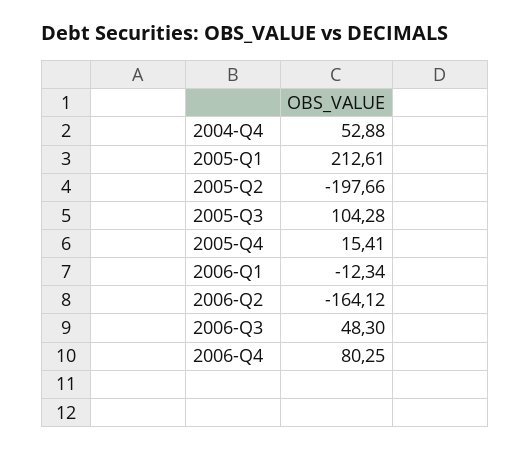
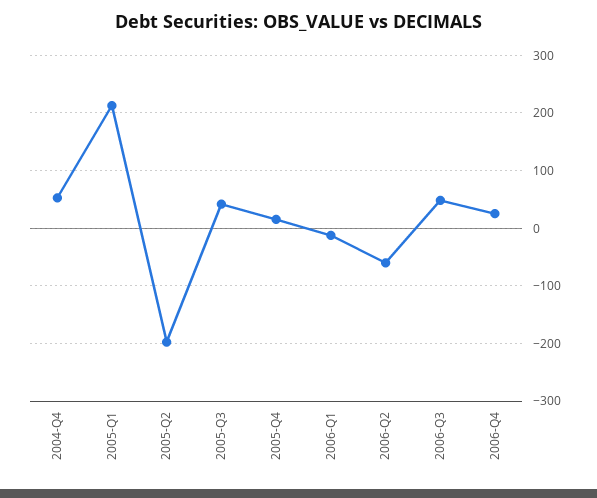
  {
    "2004-Q4": 52.88,
    "2005-Q1": 212.61,
    "2005-Q2": -197.66,
-   "2005-Q3": 104.28,
+   "2005-Q3": 40,
    "2005-Q4": 15.41,
    "2006-Q1": -12.34,
-   "2006-Q2": -164.12,
+   "2006-Q2": -60,
    "2006-Q3": 48.3,
-   "2006-Q4": 80.25
+   "2006-Q4": 20
  }

